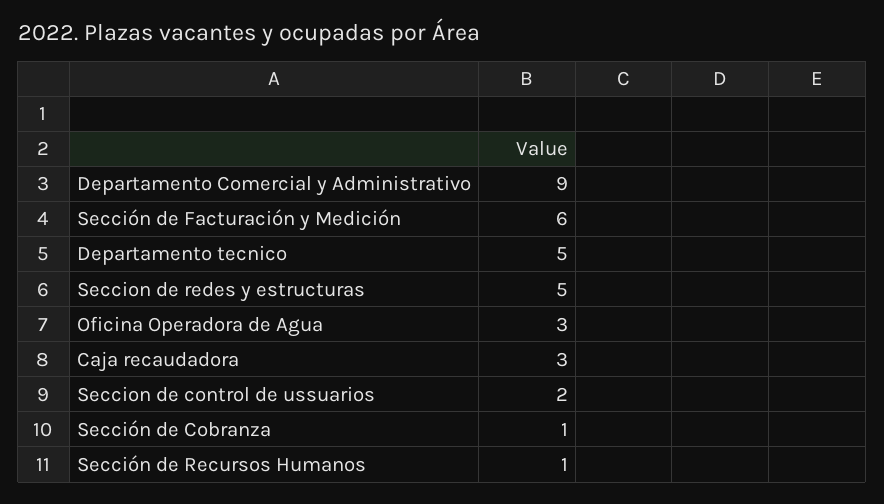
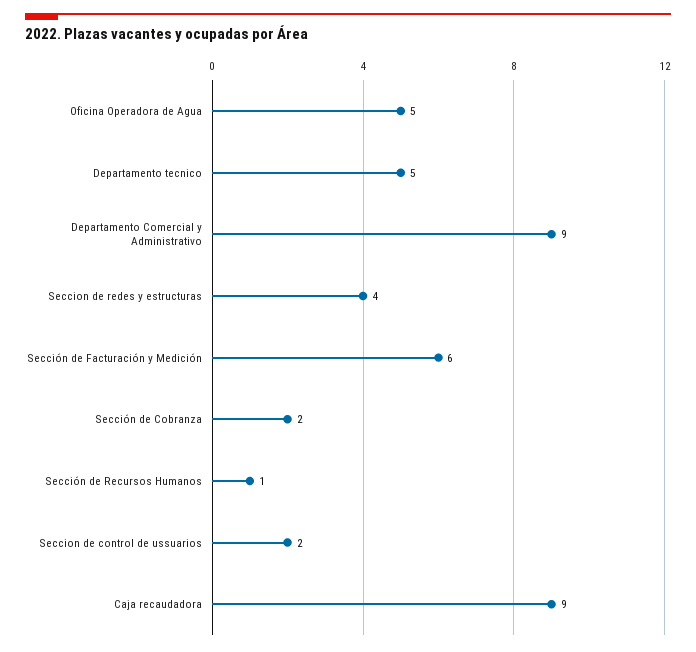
  {
    "Departamento Comercial y Administrativo": 9,
    "Sección de Facturación y Medición": 6,
    "Departamento tecnico": 5,
-   "Seccion de redes y estructuras": 5,
+   "Seccion de redes y estructuras": 4,
-   "Oficina Operadora de Agua": 3,
+   "Oficina Operadora de Agua": 5,
-   "Caja recaudadora": 3,
+   "Caja recaudadora": 9,
    "Seccion de control de ussuarios": 2,
-   "Sección de Cobranza": 1,
+   "Sección de Cobranza": 2,
    "Sección de Recursos Humanos": 1
  }

